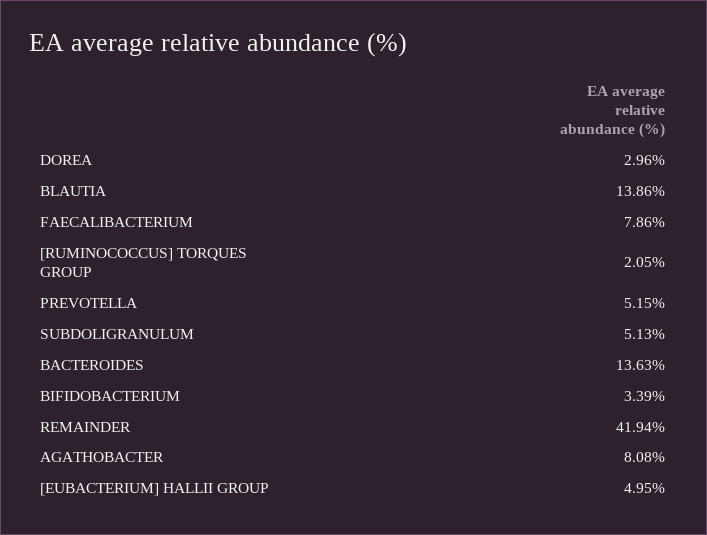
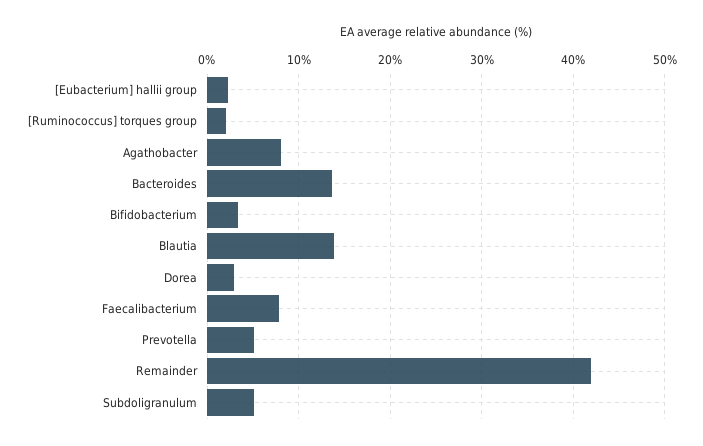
  {
    "DOREA": 2.96,
    "BLAUTIA": 13.86,
    "FAECALIBACTERIUM": 7.86,
    "[RUMINOCOCCUS] TORQUES GROUP": 2.05,
    "PREVOTELLA": 5.15,
    "SUBDOLIGRANULUM": 5.13,
    "BACTEROIDES": 13.63,
    "BIFIDOBACTERIUM": 3.39,
    "REMAINDER": 41.94,
    "AGATHOBACTER": 8.08,
-   "[EUBACTERIUM] HALLII GROUP": 4.95
+   "[EUBACTERIUM] HALLII GROUP": 2
  }

